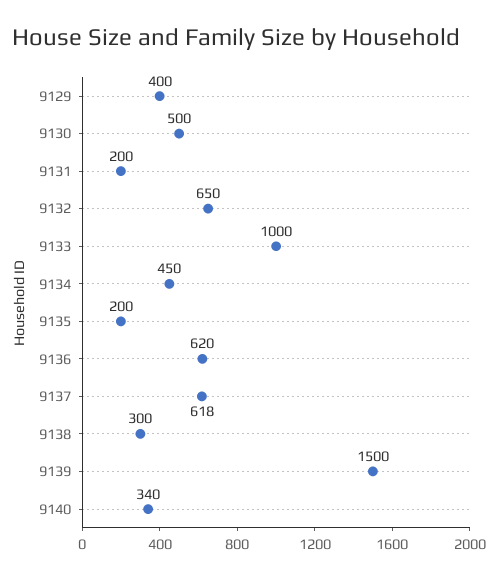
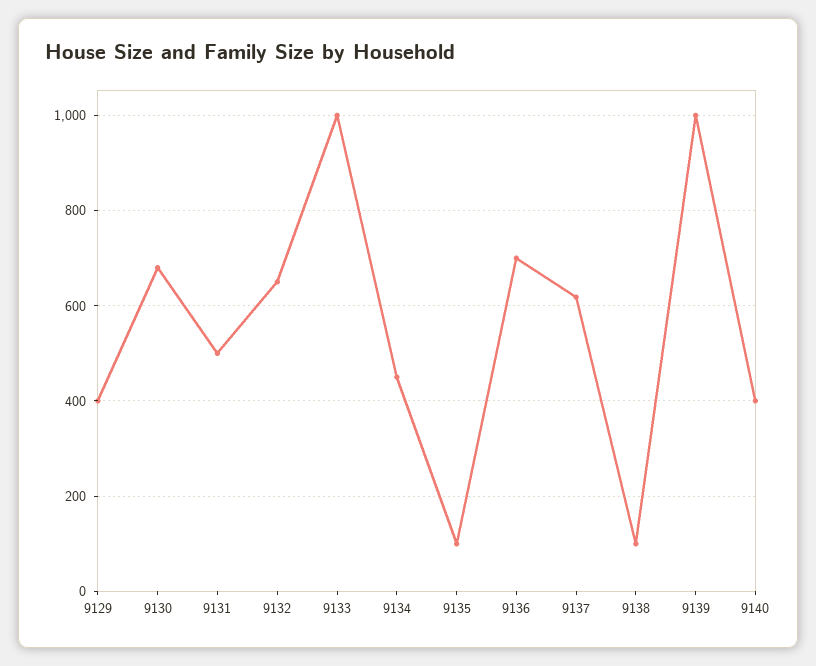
  {
    "9129": 400,
-   "9130": 500,
+   "9130": 680,
-   "9131": 200,
+   "9131": 500,
    "9132": 650,
    "9133": 1000,
    "9134": 450,
-   "9135": 200,
+   "9135": 100,
-   "9136": 620,
+   "9136": 700,
    "9137": 618,
-   "9138": 300,
+   "9138": 100,
-   "9139": 1500,
+   "9139": 1000,
-   "9140": 340
+   "9140": 400
  }

